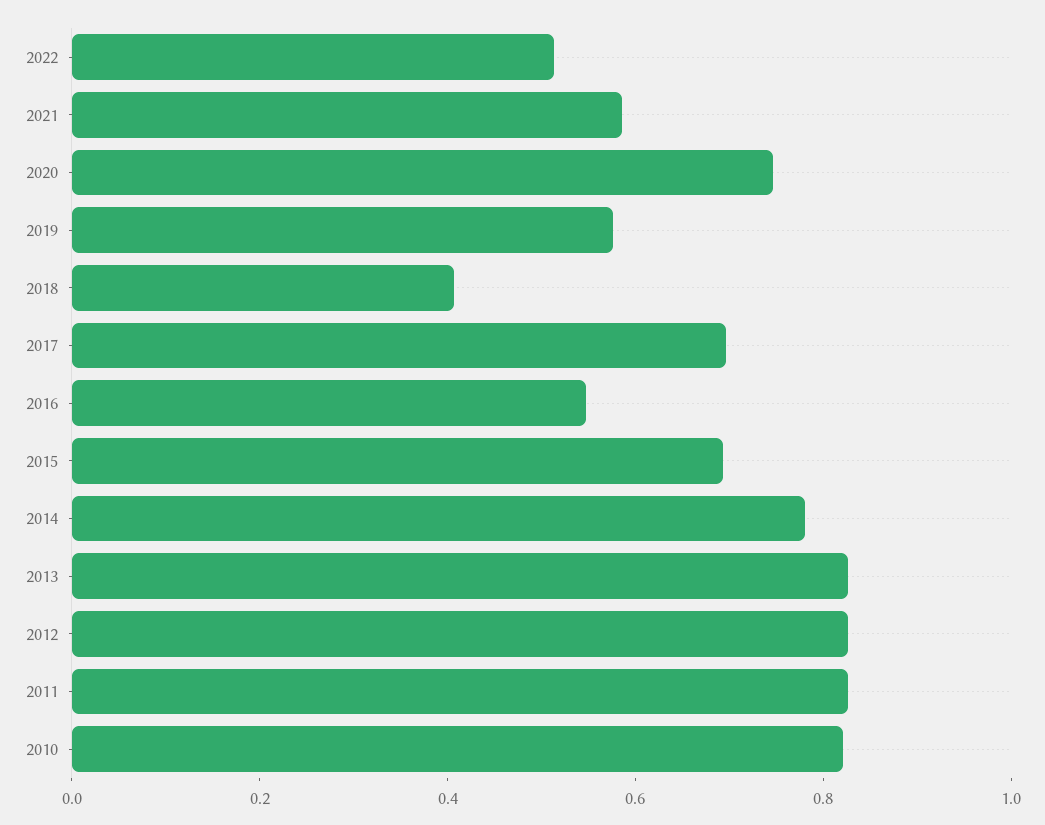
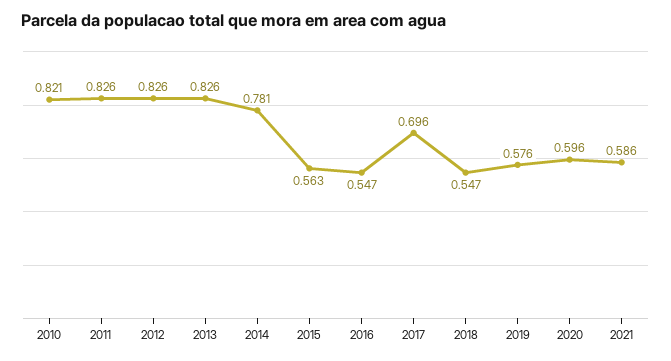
  {
-   "2022": 0.5,
    "2021": 0.586,
-   "2020": 0.75,
+   "2020": 0.596,
    "2019": 0.576,
-   "2018": 0.4,
+   "2018": 0.547,
    "2017": 0.696,
    "2016": 0.547,
-   "2015": 0.7,
+   "2015": 0.563,
    "2014": 0.781,
    "2013": 0.826,
    "2012": 0.826,
    "2011": 0.826,
    "2010": 0.821
  }

